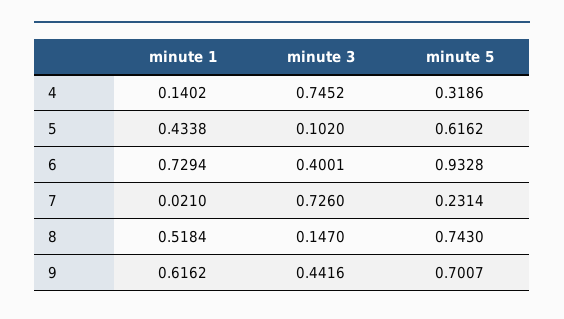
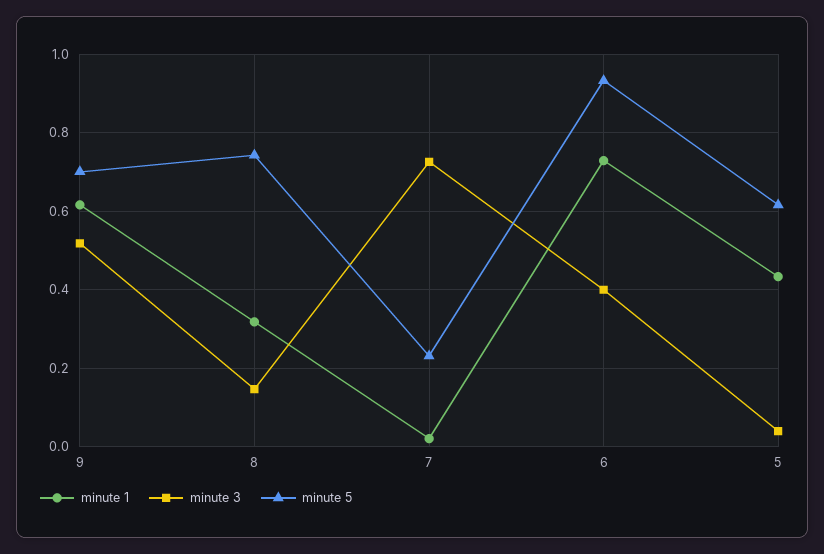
  {
    "minute 1": {
-     "4": 0.1402,
      "5": 0.4338,
      "6": 0.7294,
      "7": 0.021,
-     "8": 0.5184,
+     "8": 0.32,
      "9": 0.6162
    },
    "minute 3": {
-     "4": 0.7452,
-     "5": 0.102,
+     "5": 0.04,
      "6": 0.4001,
      "7": 0.726,
      "8": 0.147,
-     "9": 0.4416
+     "9": 0.52
    },
    "minute 5": {
-     "4": 0.3186,
      "5": 0.6162,
      "6": 0.9328,
      "7": 0.2314,
      "8": 0.743,
      "9": 0.7007
    }
  }

